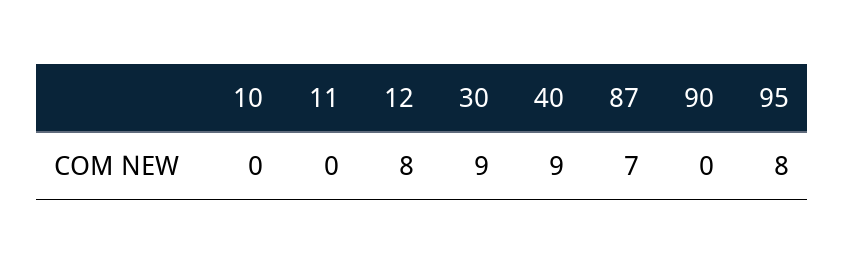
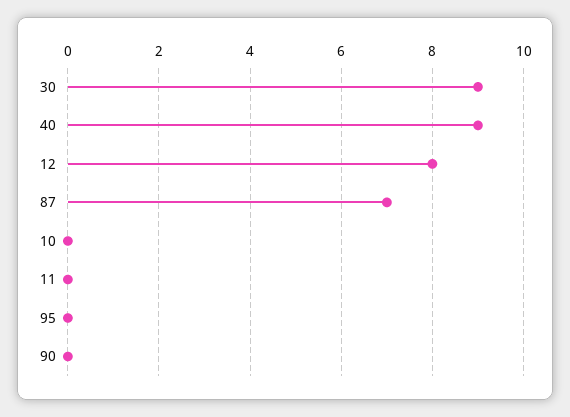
  {
    "10": 0,
    "11": 0,
    "12": 8,
    "30": 9,
    "40": 9,
    "87": 7,
    "90": 0,
-   "95": 8
+   "95": 0
  }

